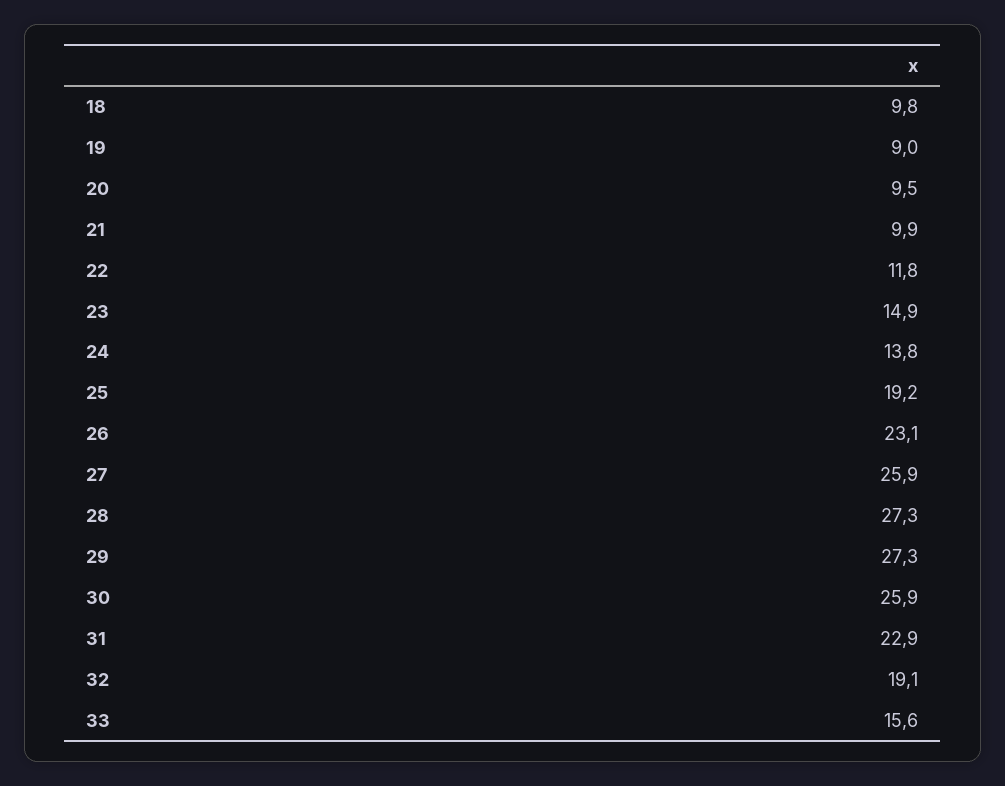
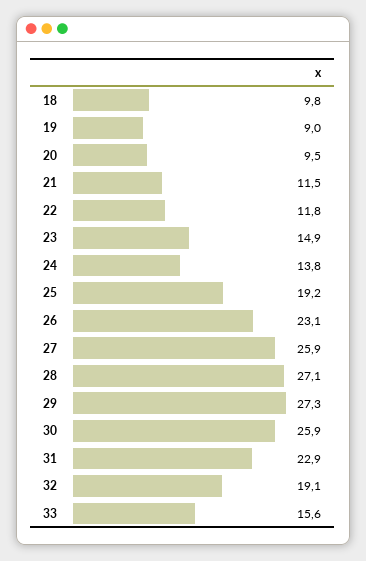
  {
    "18": 9.8,
    "19": 9,
    "20": 9.5,
-   "21": 9.9,
+   "21": 11.5,
    "22": 11.8,
    "23": 14.9,
    "24": 13.8,
    "25": 19.2,
    "26": 23.1,
    "27": 25.9,
-   "28": 27.3,
+   "28": 27.1,
    "29": 27.3,
    "30": 25.9,
    "31": 22.9,
    "32": 19.1,
    "33": 15.6
  }

